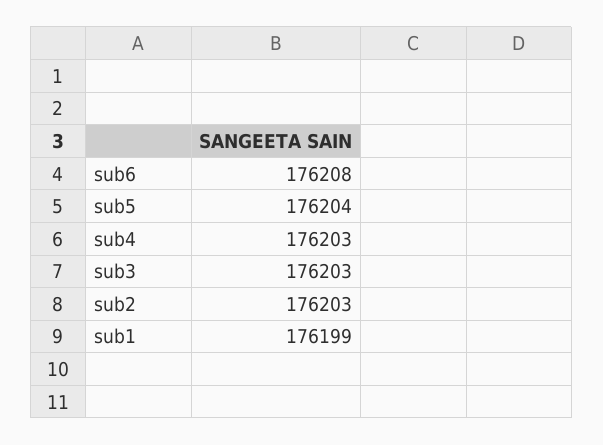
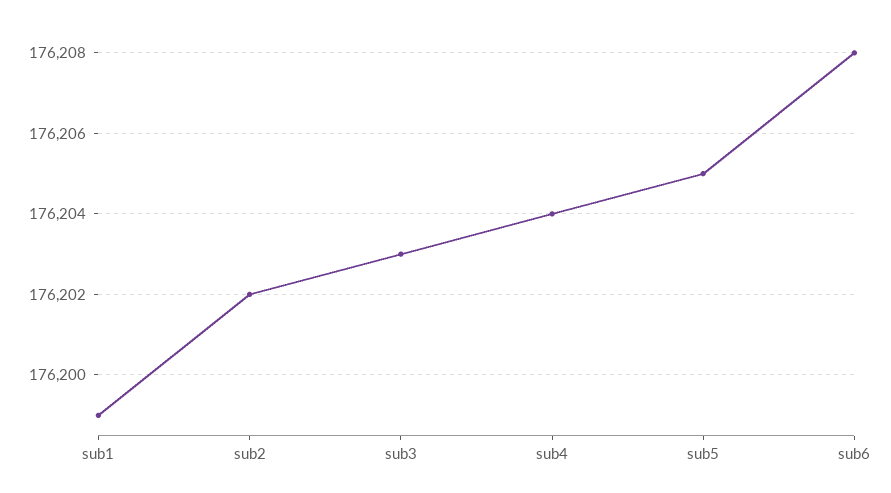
  {
    "sub6": 176208,
-   "sub5": 176204,
+   "sub5": 176205,
-   "sub4": 176203,
+   "sub4": 176204,
    "sub3": 176203,
-   "sub2": 176203,
+   "sub2": 176202,
    "sub1": 176199
  }

